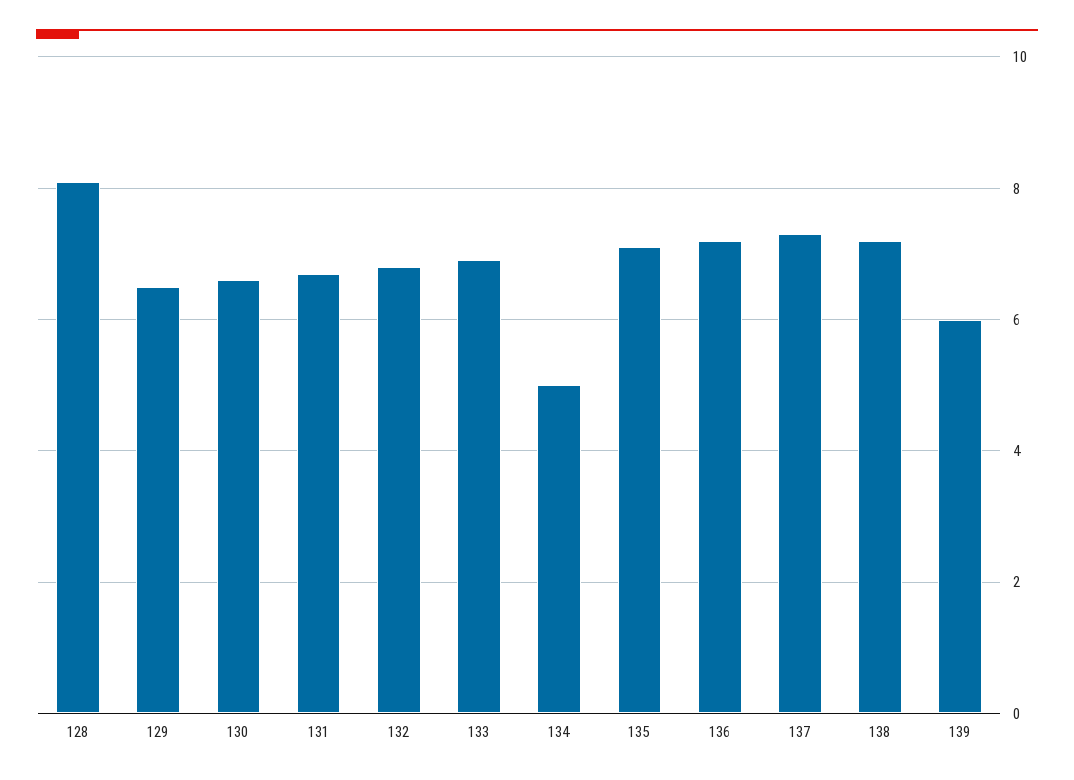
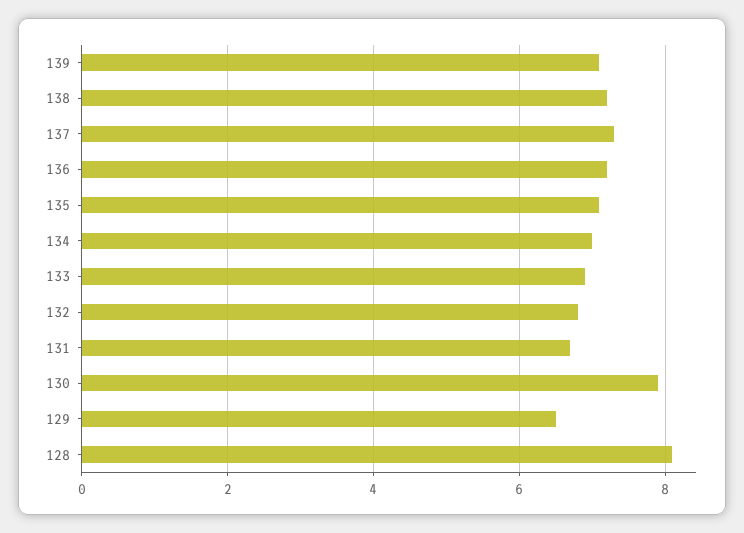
  {
    "128": 8,
    "129": 6.5,
-   "130": 6.5,
+   "130": 8,
    "131": 6.5,
    "132": 7,
    "133": 7,
-   "134": 5,
+   "134": 7,
    "135": 7,
    "136": 7,
    "137": 7.5,
    "138": 7,
-   "139": 6
+   "139": 7
  }

